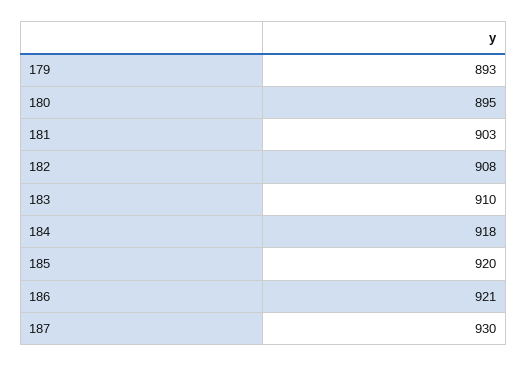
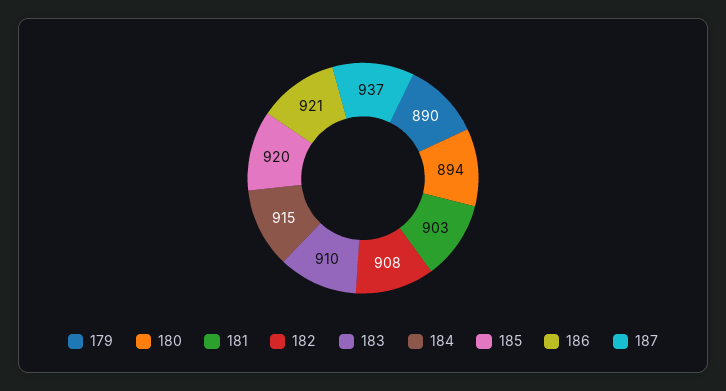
  {
-   "179": 893,
+   "179": 890,
-   "180": 895,
+   "180": 894,
    "181": 903,
    "182": 908,
    "183": 910,
-   "184": 918,
+   "184": 915,
    "185": 920,
    "186": 921,
-   "187": 930
+   "187": 937
  }

